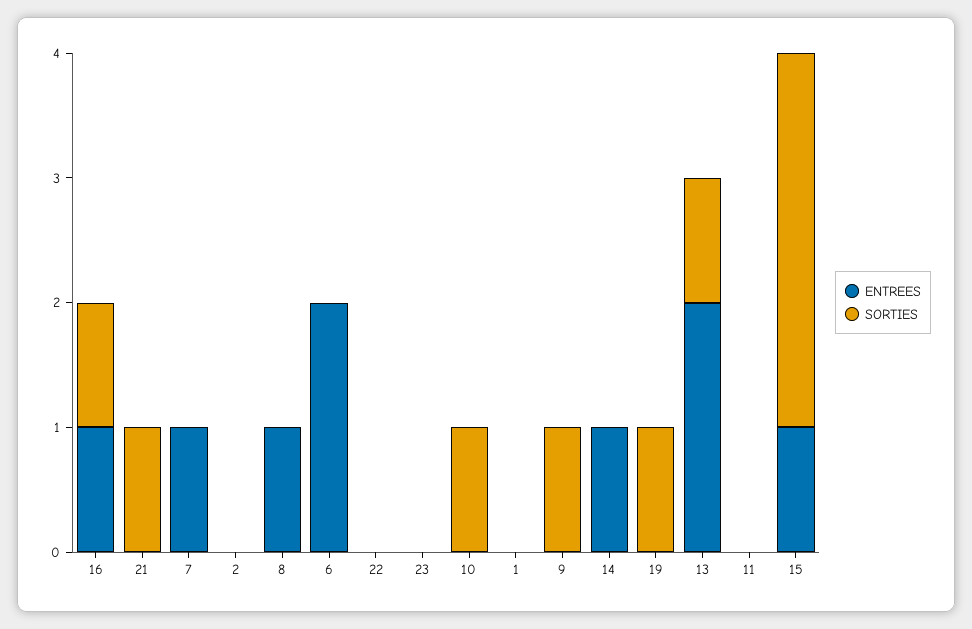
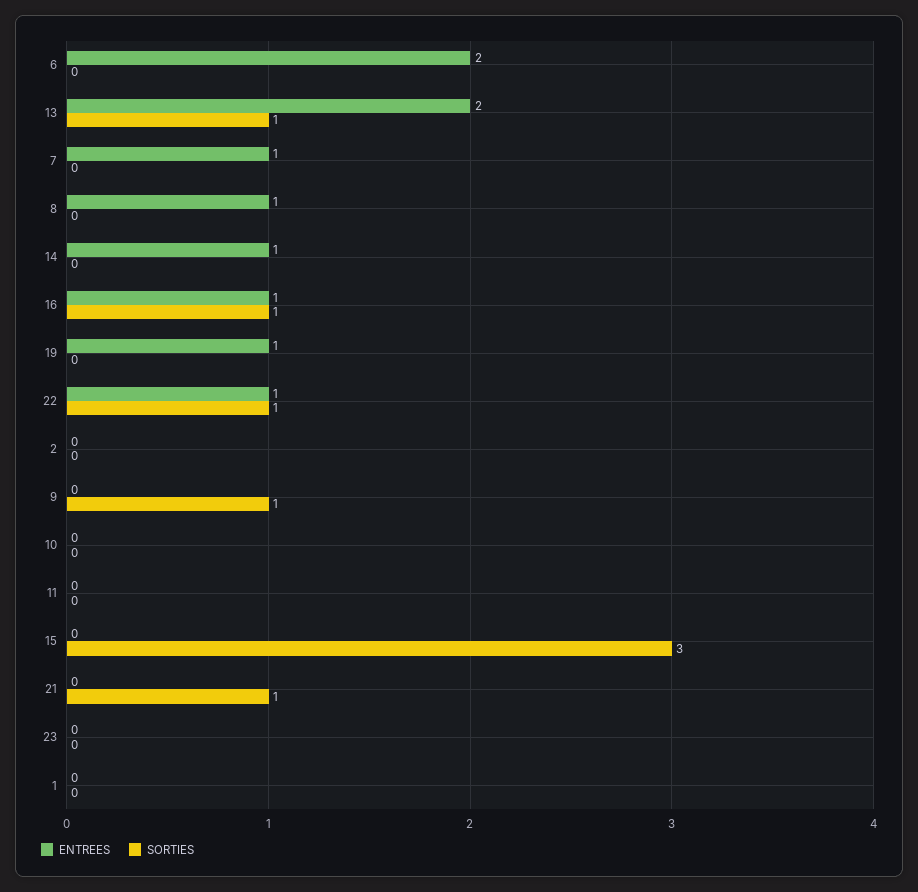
  {
    "ENTREES": {
      "16": 1,
      "21": 0,
      "7": 1,
      "2": 0,
      "8": 1,
      "6": 2,
-     "22": 0,
+     "22": 1,
      "23": 0,
      "10": 0,
      "1": 0,
      "9": 0,
      "14": 1,
-     "19": 0,
+     "19": 1,
      "13": 2,
      "11": 0,
-     "15": 1
+     "15": 0
    },
    "SORTIES": {
      "16": 1,
      "21": 1,
      "7": 0,
      "2": 0,
      "8": 0,
      "6": 0,
-     "22": 0,
+     "22": 1,
      "23": 0,
-     "10": 1,
+     "10": 0,
      "1": 0,
      "9": 1,
      "14": 0,
-     "19": 1,
+     "19": 0,
      "13": 1,
      "11": 0,
      "15": 3
    }
  }

